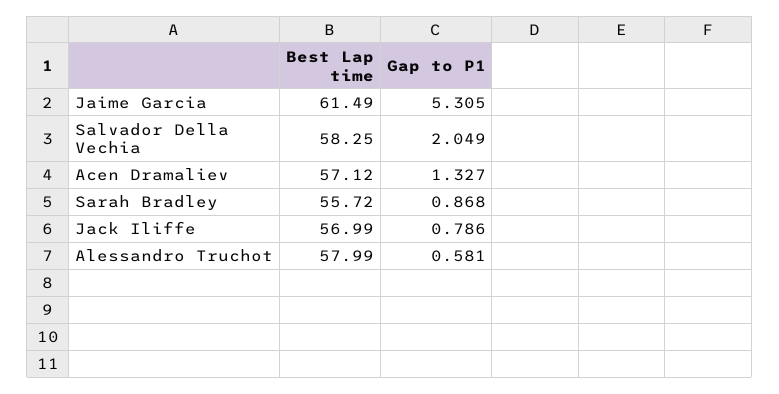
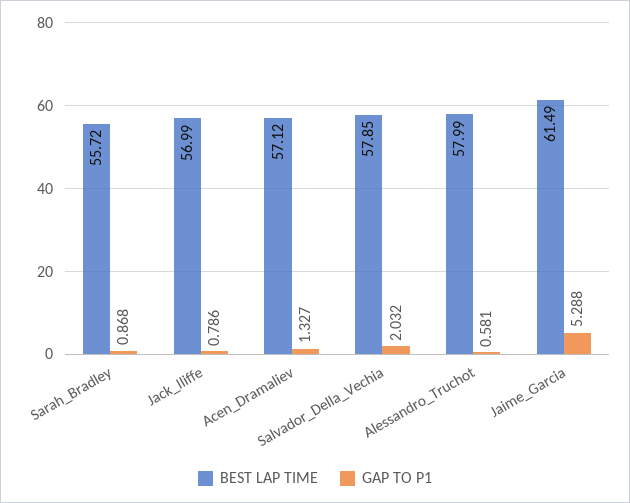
  {
    "Best Lap time": {
      "Jaime Garcia": 61.49,
-     "Salvador Della Vechia": 58.25,
+     "Salvador Della Vechia": 57.85,
      "Acen Dramaliev": 57.12,
      "Sarah Bradley": 55.72,
      "Jack Iliffe": 56.99,
      "Alessandro Truchot": 57.99
    },
    "Gap to P1": {
-     "Jaime Garcia": 5.305,
+     "Jaime Garcia": 5.288,
-     "Salvador Della Vechia": 2.049,
+     "Salvador Della Vechia": 2.032,
      "Acen Dramaliev": 1.327,
      "Sarah Bradley": 0.868,
      "Jack Iliffe": 0.786,
      "Alessandro Truchot": 0.581
    }
  }

